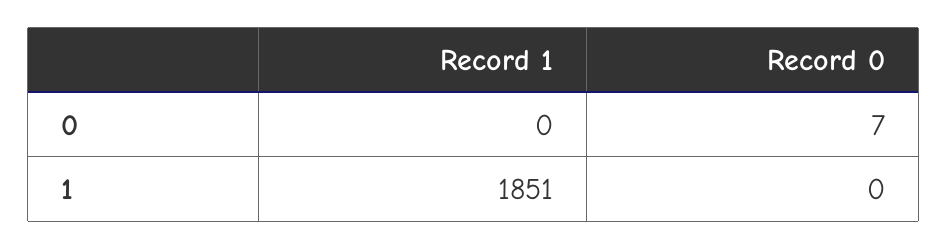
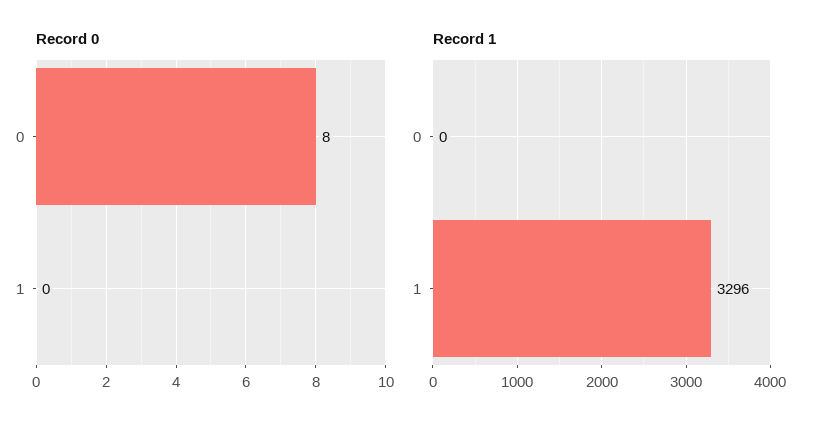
  {
    "Record 1": {
      "0": 0,
-     "1": 1851
+     "1": 3296
    },
    "Record 0": {
-     "0": 7,
+     "0": 8,
      "1": 0
    }
  }

